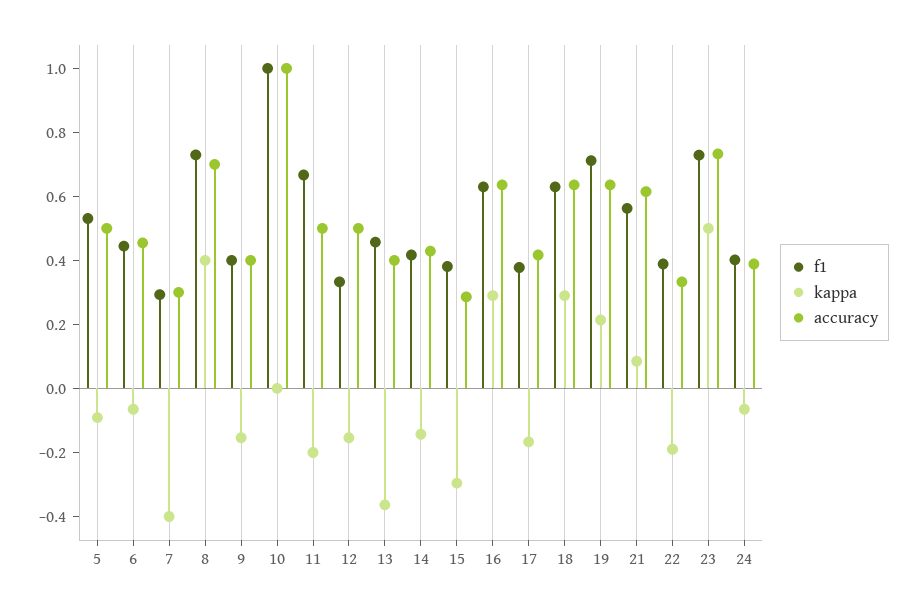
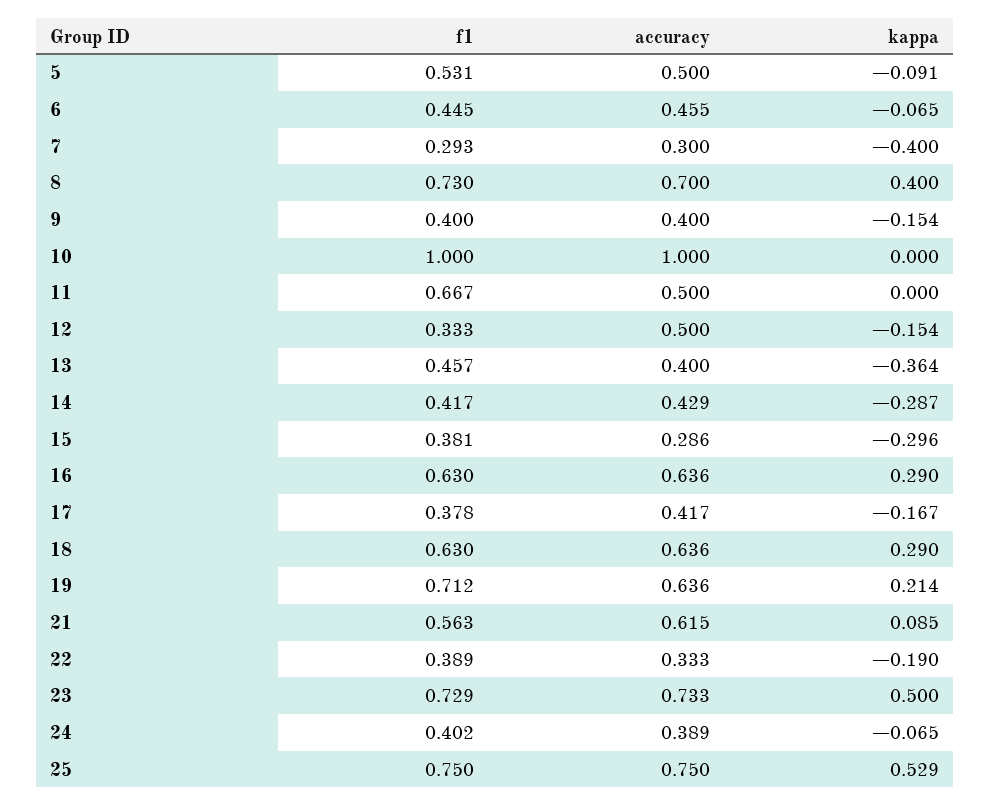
  {
    "f1": {
      "5": 0.531,
      "6": 0.445,
      "7": 0.293,
      "8": 0.73,
      "9": 0.4,
      "10": 1,
      "11": 0.667,
      "12": 0.333,
      "13": 0.457,
      "14": 0.417,
      "15": 0.381,
      "16": 0.63,
      "17": 0.378,
      "18": 0.63,
      "19": 0.712,
      "21": 0.563,
      "22": 0.389,
      "23": 0.729,
-     "24": 0.402
+     "24": 0.402,
+     "25": 0.75
    },
    "kappa": {
      "5": -0.091,
      "6": -0.065,
      "7": -0.4,
      "8": 0.4,
      "9": -0.154,
      "10": 0,
-     "11": -0.2,
+     "11": 0,
      "12": -0.154,
      "13": -0.364,
-     "14": -0.15,
+     "14": -0.287,
      "15": -0.296,
      "16": 0.29,
      "17": -0.167,
      "18": 0.29,
      "19": 0.214,
      "21": 0.085,
      "22": -0.19,
      "23": 0.5,
-     "24": -0.065
+     "24": -0.065,
+     "25": 0.529
    },
    "accuracy": {
      "5": 0.5,
      "6": 0.455,
      "7": 0.3,
      "8": 0.7,
      "9": 0.4,
      "10": 1,
      "11": 0.5,
      "12": 0.5,
      "13": 0.4,
      "14": 0.429,
      "15": 0.286,
      "16": 0.636,
      "17": 0.417,
      "18": 0.636,
      "19": 0.636,
      "21": 0.615,
      "22": 0.333,
      "23": 0.733,
-     "24": 0.389
+     "24": 0.389,
+     "25": 0.75
    }
  }

